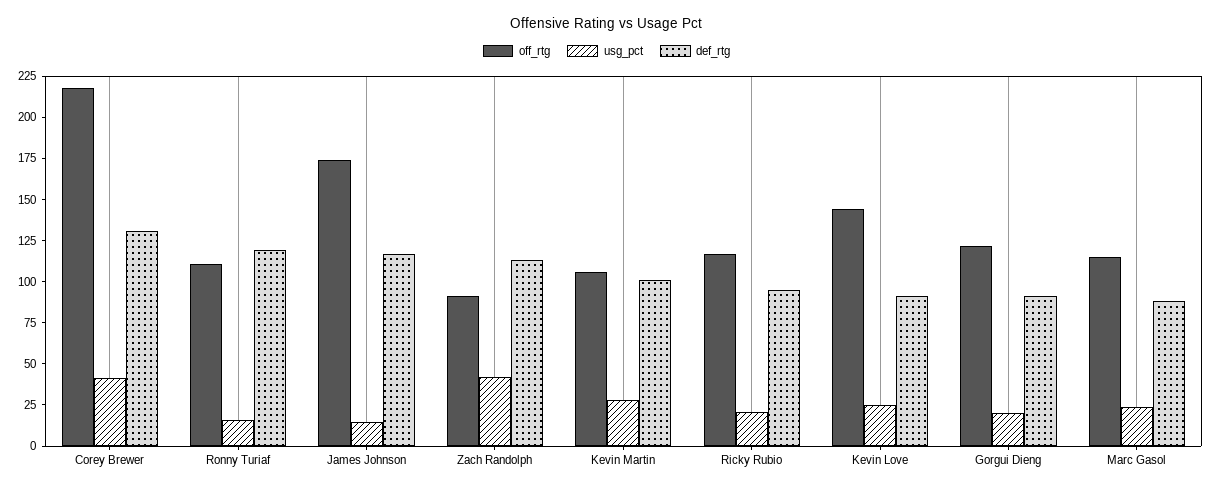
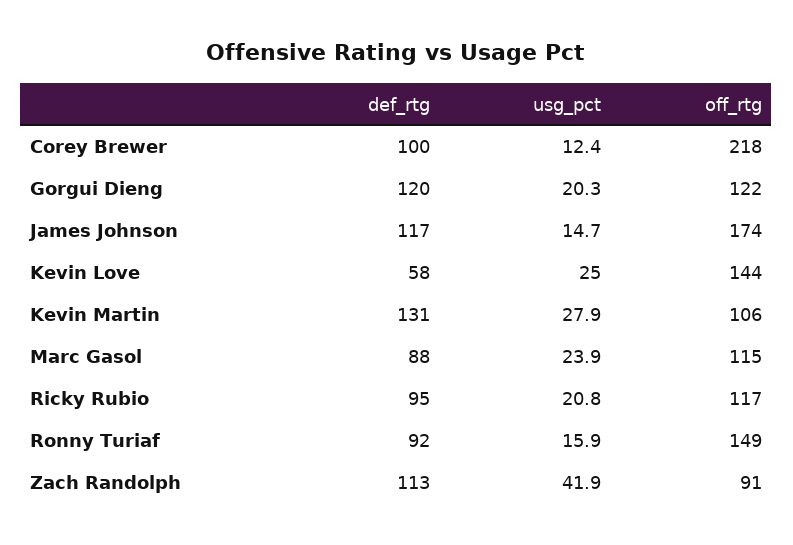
  {
    "off_rtg": {
      "Corey Brewer": 218,
-     "Ronny Turiaf": 110,
+     "Ronny Turiaf": 149,
      "James Johnson": 174,
      "Zach Randolph": 91,
      "Kevin Martin": 106,
      "Ricky Rubio": 117,
      "Kevin Love": 144,
      "Gorgui Dieng": 122,
      "Marc Gasol": 115
    },
    "usg_pct": {
-     "Corey Brewer": 40,
+     "Corey Brewer": 12.4,
      "Ronny Turiaf": 15.9,
      "James Johnson": 14.7,
      "Zach Randolph": 41.9,
      "Kevin Martin": 27.9,
      "Ricky Rubio": 20.8,
      "Kevin Love": 25,
      "Gorgui Dieng": 20.3,
      "Marc Gasol": 23.9
    },
    "def_rtg": {
-     "Corey Brewer": 130,
+     "Corey Brewer": 100,
-     "Ronny Turiaf": 120,
+     "Ronny Turiaf": 92,
      "James Johnson": 117,
      "Zach Randolph": 113,
-     "Kevin Martin": 100,
+     "Kevin Martin": 131,
      "Ricky Rubio": 95,
-     "Kevin Love": 90,
+     "Kevin Love": 58,
-     "Gorgui Dieng": 90,
+     "Gorgui Dieng": 120,
      "Marc Gasol": 88
    }
  }

